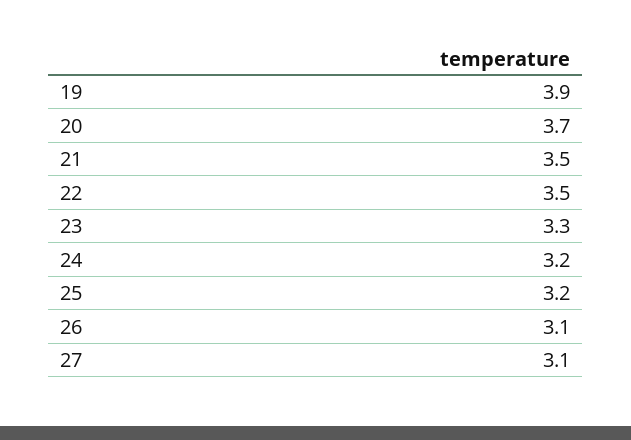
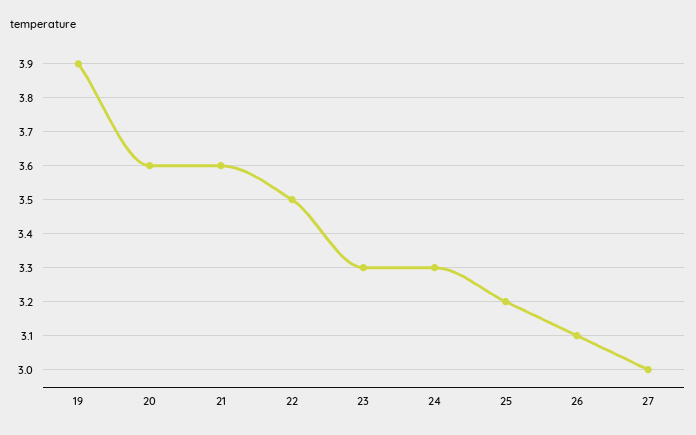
  {
    "19": 3.9,
-   "20": 3.7,
+   "20": 3.6,
-   "21": 3.5,
+   "21": 3.6,
    "22": 3.5,
    "23": 3.3,
-   "24": 3.2,
+   "24": 3.3,
    "25": 3.2,
    "26": 3.1,
-   "27": 3.1
+   "27": 3
  }

